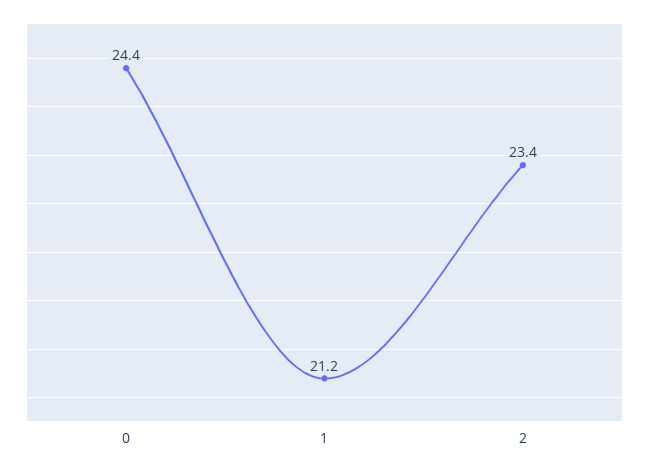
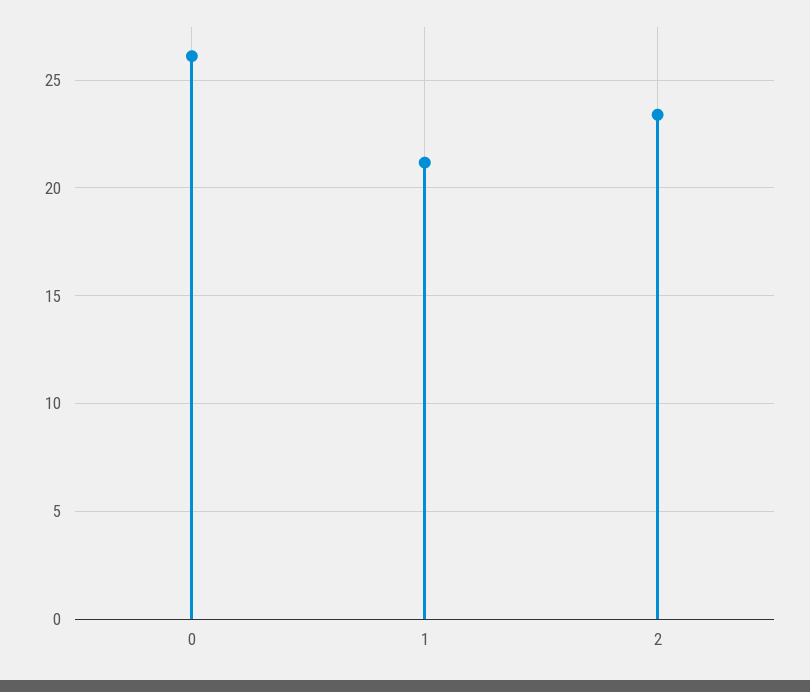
  {
-   "0": 24.4,
+   "0": 26,
    "1": 21.2,
    "2": 23.4
  }

